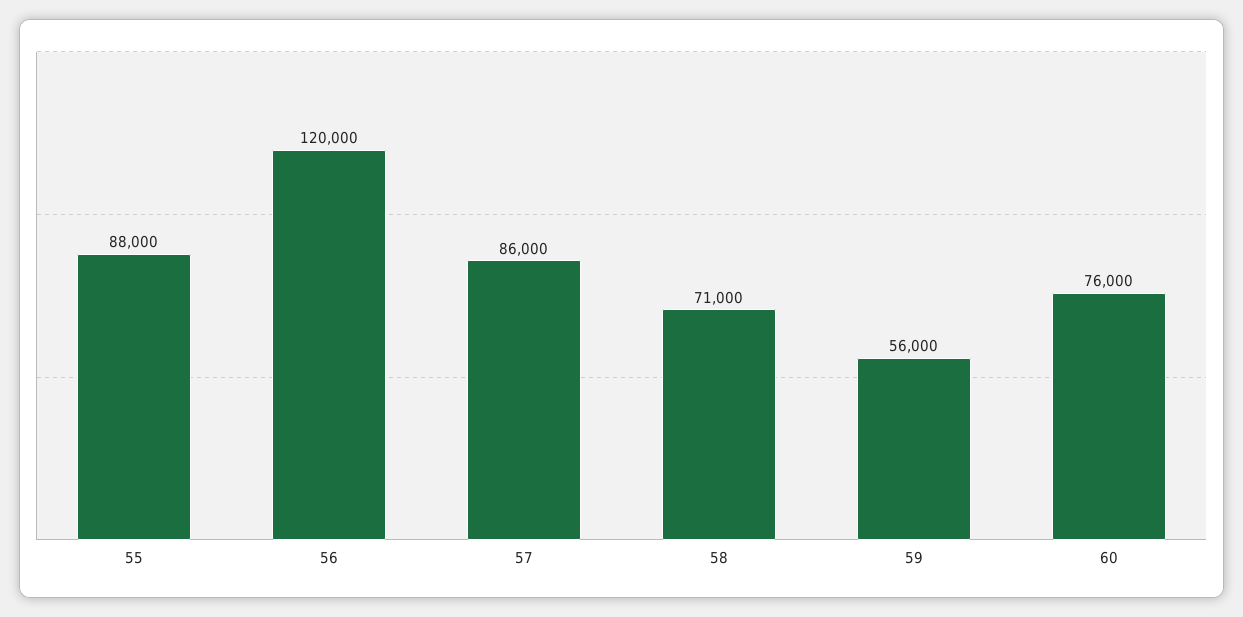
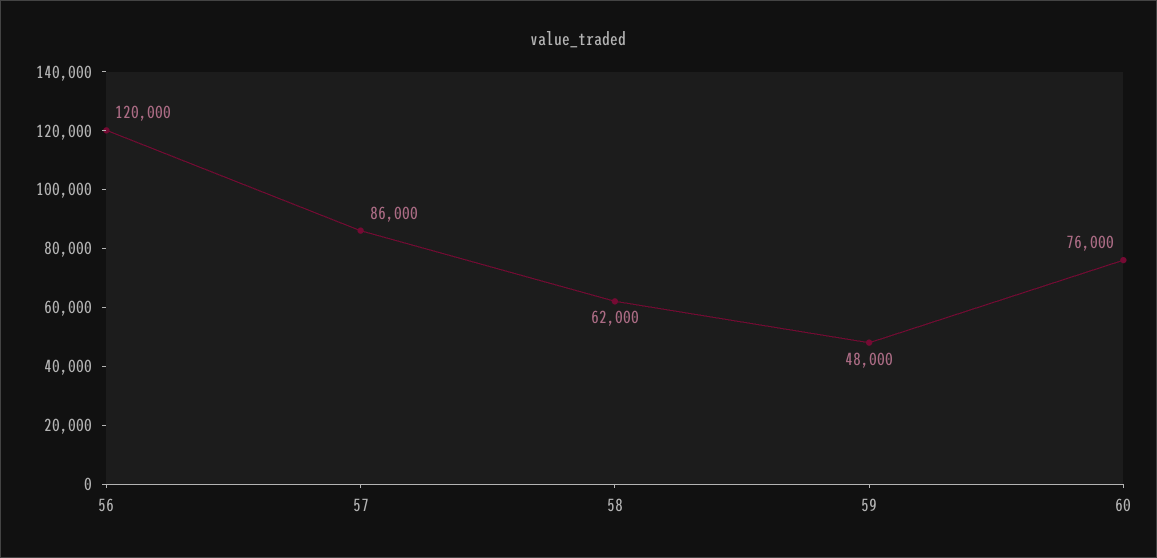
  {
-   "55": 88000,
    "56": 120000,
    "57": 86000,
-   "58": 71000,
+   "58": 62000,
-   "59": 56000,
+   "59": 48000,
    "60": 76000
  }

